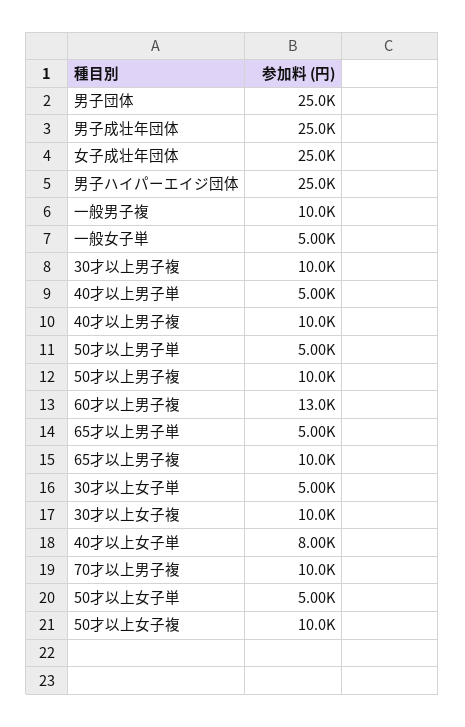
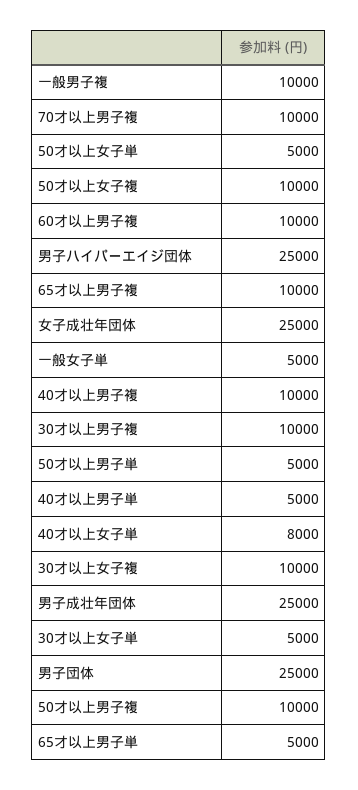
  {
    "男子団体": 25000,
    "男子成壮年団体": 25000,
    "女子成壮年団体": 25000,
    "男子ハイパーエイジ団体": 25000,
    "一般男子複": 10000,
    "一般女子単": 5000,
    "30才以上男子複": 10000,
    "40才以上男子単": 5000,
    "40才以上男子複": 10000,
    "50才以上男子単": 5000,
    "50才以上男子複": 10000,
-   "60才以上男子複": 13000,
+   "60才以上男子複": 10000,
    "65才以上男子単": 5000,
    "65才以上男子複": 10000,
    "30才以上女子単": 5000,
    "30才以上女子複": 10000,
    "40才以上女子単": 8000,
    "70才以上男子複": 10000,
    "50才以上女子単": 5000,
    "50才以上女子複": 10000
  }

